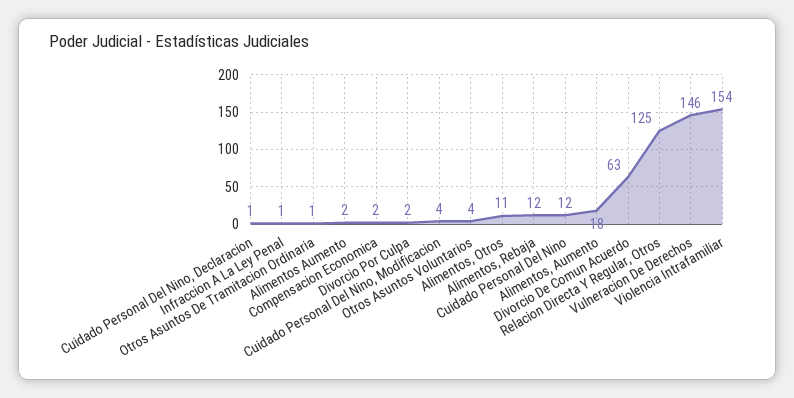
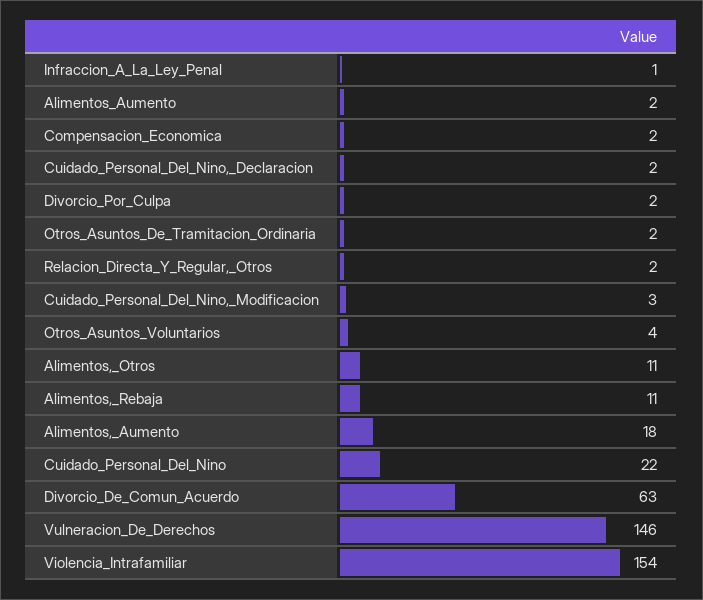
  {
-   "Cuidado Personal Del Nino, Declaracion": 1,
+   "Cuidado Personal Del Nino, Declaracion": 2,
    "Infraccion A La Ley Penal": 1,
-   "Otros Asuntos De Tramitacion Ordinaria": 1,
+   "Otros Asuntos De Tramitacion Ordinaria": 2,
    "Alimentos Aumento": 2,
    "Compensacion Economica": 2,
    "Divorcio Por Culpa": 2,
-   "Cuidado Personal Del Nino, Modificacion": 4,
+   "Cuidado Personal Del Nino, Modificacion": 3,
    "Otros Asuntos Voluntarios": 4,
    "Alimentos, Otros": 11,
-   "Alimentos, Rebaja": 12,
+   "Alimentos, Rebaja": 11,
-   "Cuidado Personal Del Nino": 12,
+   "Cuidado Personal Del Nino": 22,
    "Alimentos, Aumento": 18,
    "Divorcio De Comun Acuerdo": 63,
-   "Relacion Directa Y Regular, Otros": 125,
+   "Relacion Directa Y Regular, Otros": 2,
    "Vulneracion De Derechos": 146,
    "Violencia Intrafamiliar": 154
  }

